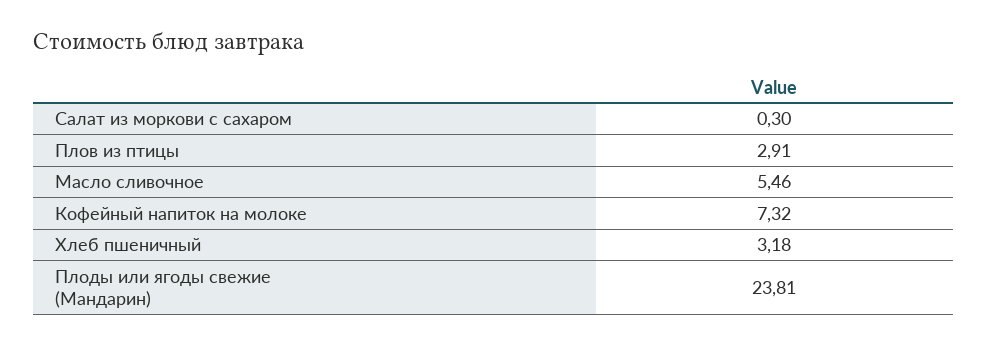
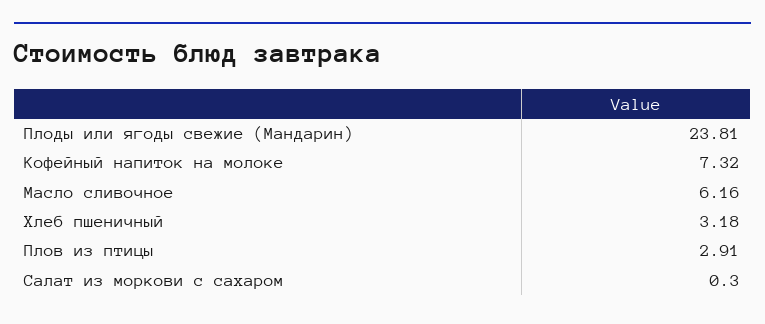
  {
    "Салат из моркови с сахаром": 0.3,
    "Плов из птицы": 2.91,
-   "Масло сливочное": 5.46,
+   "Масло сливочное": 6.16,
    "Кофейный напиток на молоке": 7.32,
    "Хлеб пшеничный": 3.18,
    "Плоды или ягоды свежие (Мандарин)": 23.81
  }

